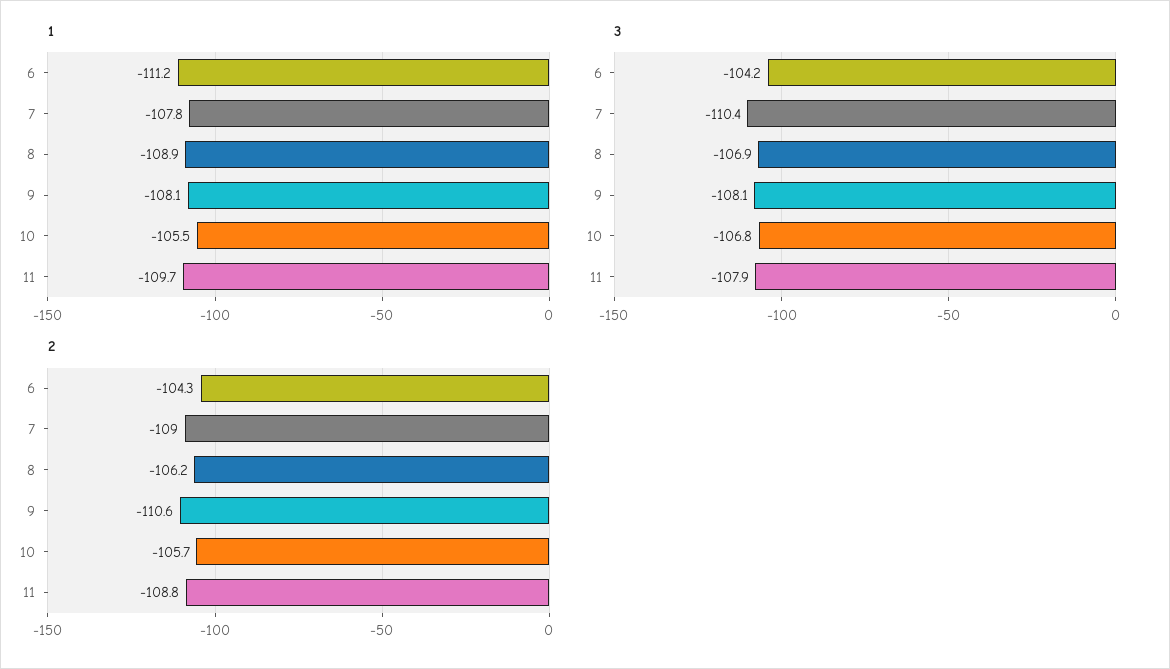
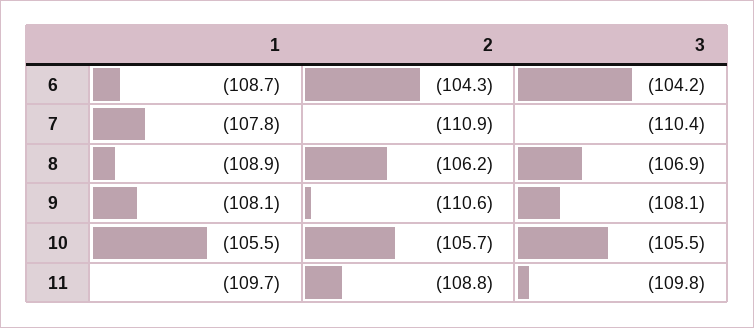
  {
    "1": {
-     "6": -111.2,
+     "6": -108.7,
      "7": -107.8,
      "8": -108.9,
      "9": -108.1,
      "10": -105.5,
      "11": -109.7
    },
    "3": {
      "6": -104.2,
      "7": -110.4,
      "8": -106.9,
      "9": -108.1,
-     "10": -106.8,
+     "10": -105.5,
-     "11": -107.9
+     "11": -109.8
    },
    "2": {
      "6": -104.3,
-     "7": -109,
+     "7": -110.9,
      "8": -106.2,
      "9": -110.6,
      "10": -105.7,
      "11": -108.8
    }
  }

